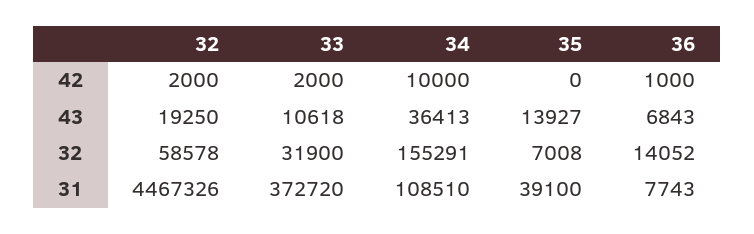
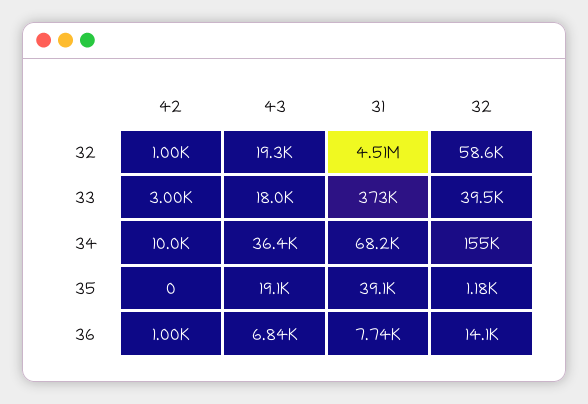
  {
    "32": {
-     "42": 2000,
+     "42": 1000,
      "43": 19250,
      "32": 58578,
-     "31": 4467326
+     "31": 4510000
    },
    "33": {
-     "42": 2000,
+     "42": 3000,
-     "43": 10618,
+     "43": 18000,
-     "32": 31900,
+     "32": 39500,
      "31": 372720
    },
    "34": {
      "42": 10000,
      "43": 36413,
      "32": 155291,
-     "31": 108510
+     "31": 68200
    },
    "35": {
      "42": 0,
-     "43": 13927,
+     "43": 19100,
-     "32": 7008,
+     "32": 1180,
      "31": 39100
    },
    "36": {
      "42": 1000,
      "43": 6843,
      "32": 14052,
      "31": 7743
    }
  }

